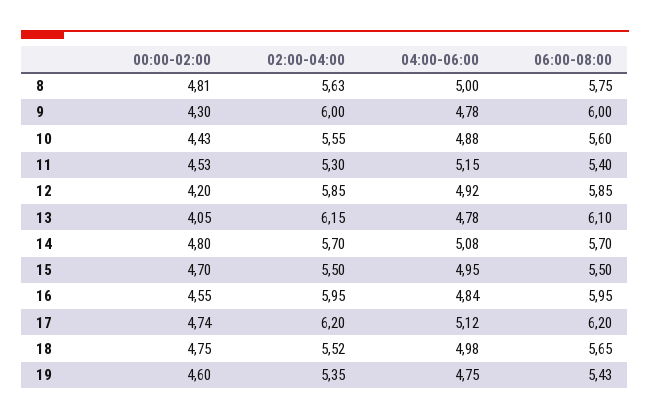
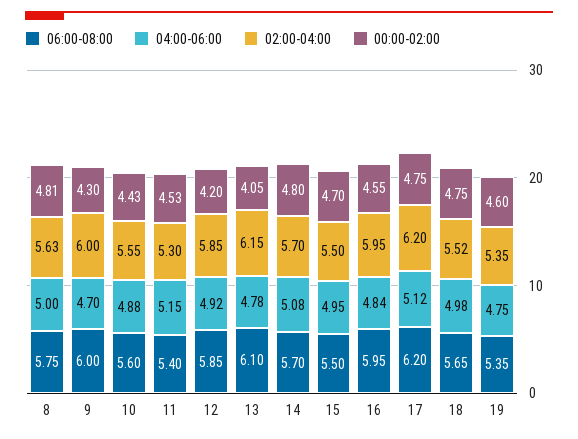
  {
    "00:00-02:00": {
      "8": 4.81,
      "9": 4.3,
      "10": 4.43,
      "11": 4.53,
      "12": 4.2,
      "13": 4.05,
      "14": 4.8,
      "15": 4.7,
      "16": 4.55,
-     "17": 4.74,
+     "17": 4.75,
      "18": 4.75,
      "19": 4.6
    },
    "02:00-04:00": {
      "8": 5.63,
      "9": 6,
      "10": 5.55,
      "11": 5.3,
      "12": 5.85,
      "13": 6.15,
      "14": 5.7,
      "15": 5.5,
      "16": 5.95,
      "17": 6.2,
      "18": 5.52,
      "19": 5.35
    },
    "04:00-06:00": {
      "8": 5,
-     "9": 4.78,
+     "9": 4.7,
      "10": 4.88,
      "11": 5.15,
      "12": 4.92,
      "13": 4.78,
      "14": 5.08,
      "15": 4.95,
      "16": 4.84,
      "17": 5.12,
      "18": 4.98,
      "19": 4.75
    },
    "06:00-08:00": {
      "8": 5.75,
      "9": 6,
      "10": 5.6,
      "11": 5.4,
      "12": 5.85,
      "13": 6.1,
      "14": 5.7,
      "15": 5.5,
      "16": 5.95,
      "17": 6.2,
      "18": 5.65,
-     "19": 5.43
+     "19": 5.35
    }
  }

